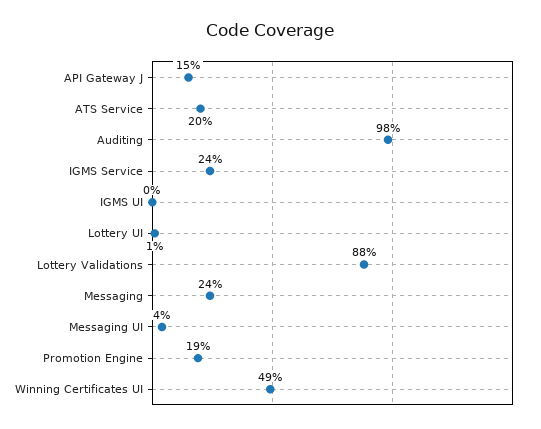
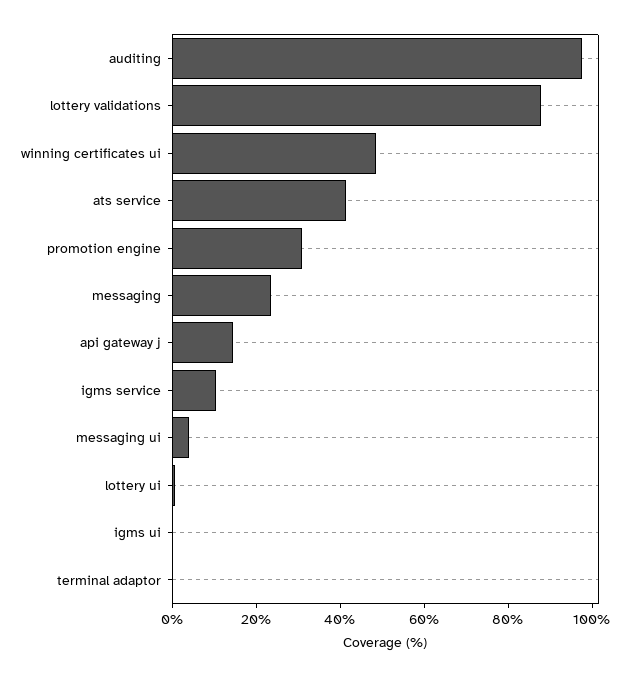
  {
    "API Gateway J": 15,
-   "ATS Service": 20,
+   "ATS Service": 40,
    "Auditing": 98,
-   "IGMS Service": 24,
+   "IGMS Service": 10,
    "IGMS UI": 0,
    "Lottery UI": 1,
    "Lottery Validations": 88,
    "Messaging": 24,
    "Messaging UI": 4,
-   "Promotion Engine": 19,
+   "Promotion Engine": 30,
-   "Winning Certificates UI": 49
+   "Winning Certificates UI": 49,
+   "terminal adaptor": 0
  }

